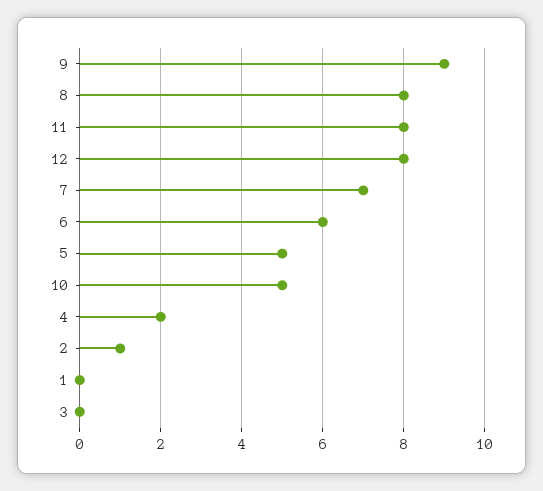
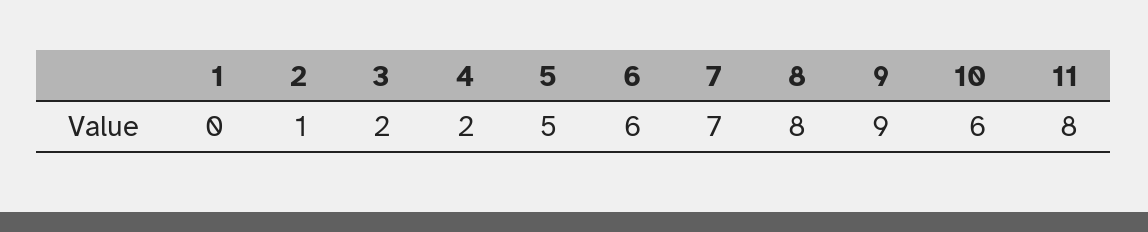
  {
    "9": 9,
    "8": 8,
    "11": 8,
-   "12": 8,
    "7": 7,
    "6": 6,
    "5": 5,
-   "10": 5,
+   "10": 6,
    "4": 2,
    "2": 1,
    "1": 0,
-   "3": 0
+   "3": 2
  }

